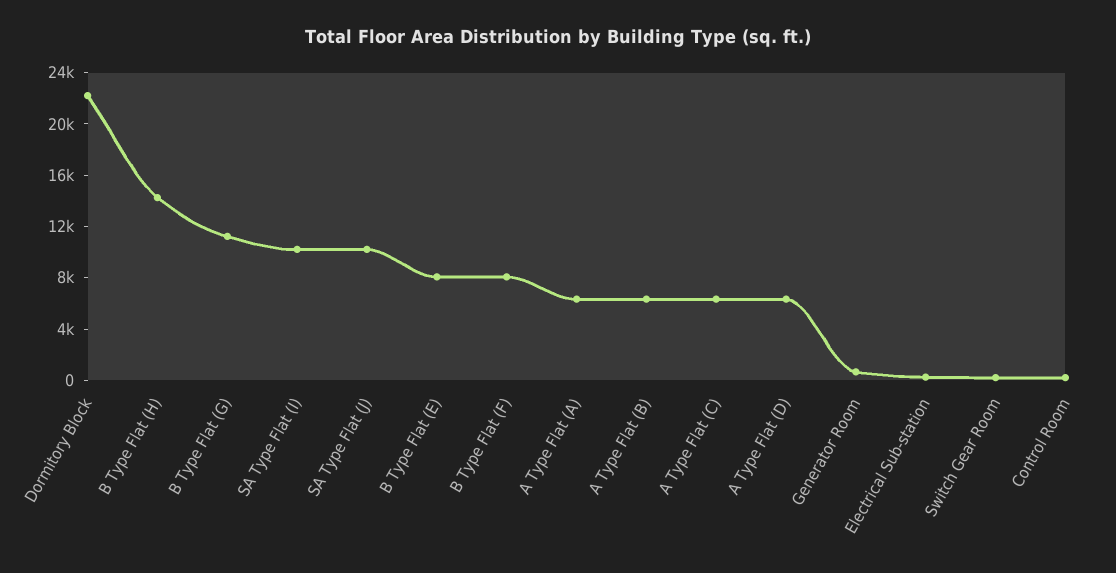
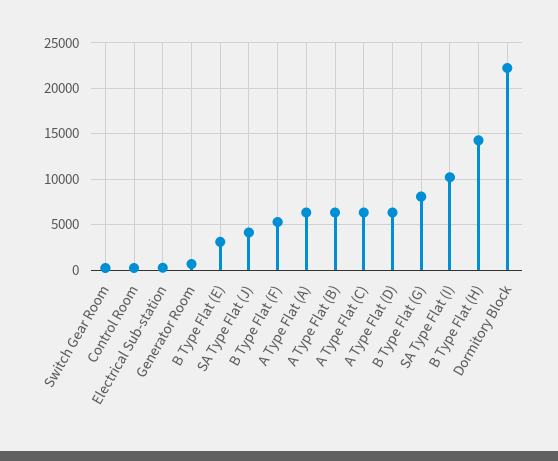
  {
    "Dormitory Block": 22000,
    "B Type Flat (H)": 14000,
-   "B Type Flat (G)": 11000,
+   "B Type Flat (G)": 8000,
    "SA Type Flat (I)": 10000,
-   "SA Type Flat (J)": 10000,
+   "SA Type Flat (J)": 4000,
-   "B Type Flat (E)": 8000,
+   "B Type Flat (E)": 3000,
-   "B Type Flat (F)": 8000,
+   "B Type Flat (F)": 5000,
    "A Type Flat (A)": 6000,
    "A Type Flat (B)": 6000,
    "A Type Flat (C)": 6000,
    "A Type Flat (D)": 6000,
    "Generator Room": 1000,
    "Electrical Sub-station": 0,
    "Switch Gear Room": 0,
    "Control Room": 0
  }

